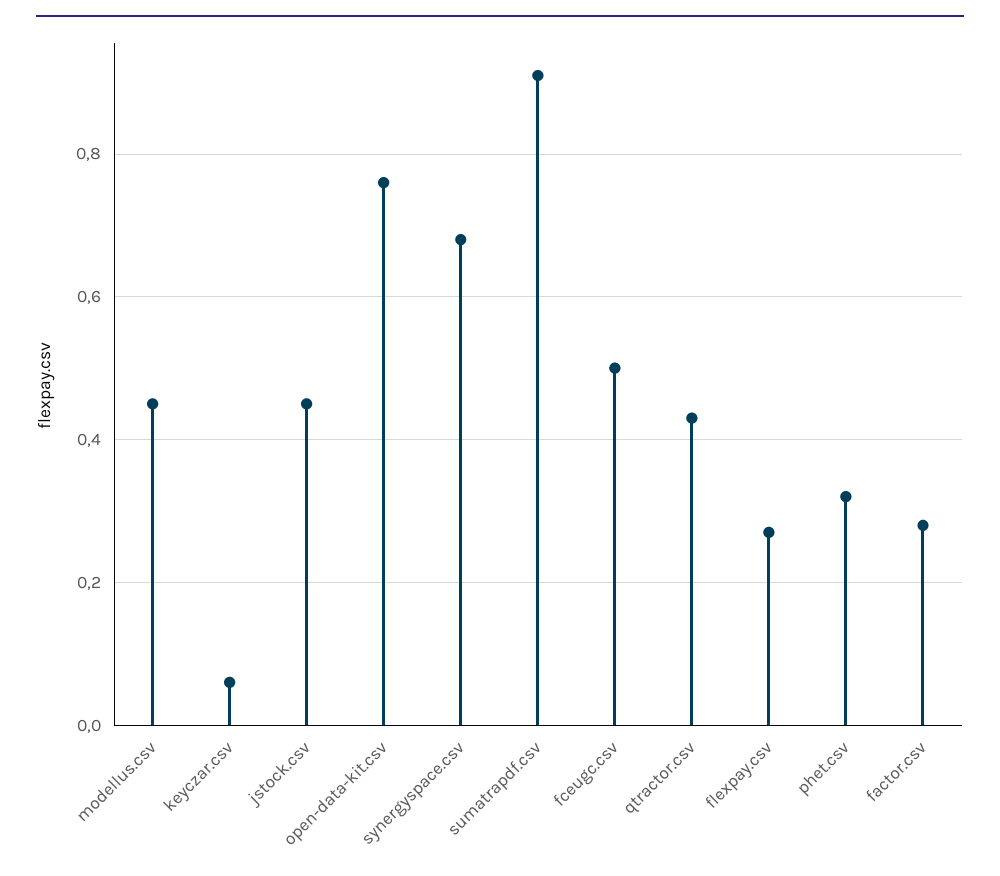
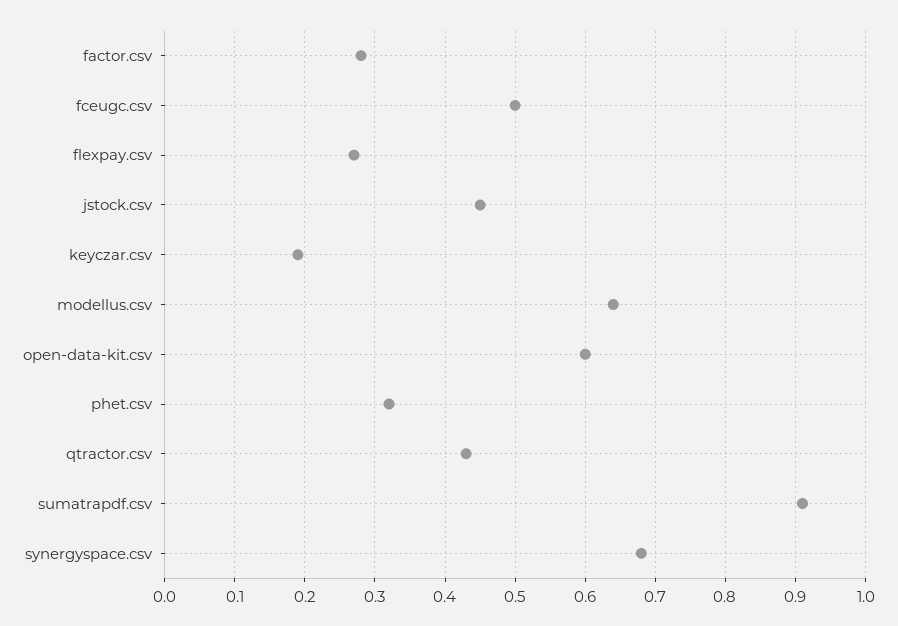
  {
-   "modellus.csv": 0.45,
+   "modellus.csv": 0.64,
-   "keyczar.csv": 0.05,
+   "keyczar.csv": 0.19,
    "jstock.csv": 0.45,
-   "open-data-kit.csv": 0.75,
+   "open-data-kit.csv": 0.6,
    "synergyspace.csv": 0.68,
    "sumatrapdf.csv": 0.91,
    "fceugc.csv": 0.5,
    "qtractor.csv": 0.43,
    "flexpay.csv": 0.27,
    "phet.csv": 0.32,
    "factor.csv": 0.28
  }

